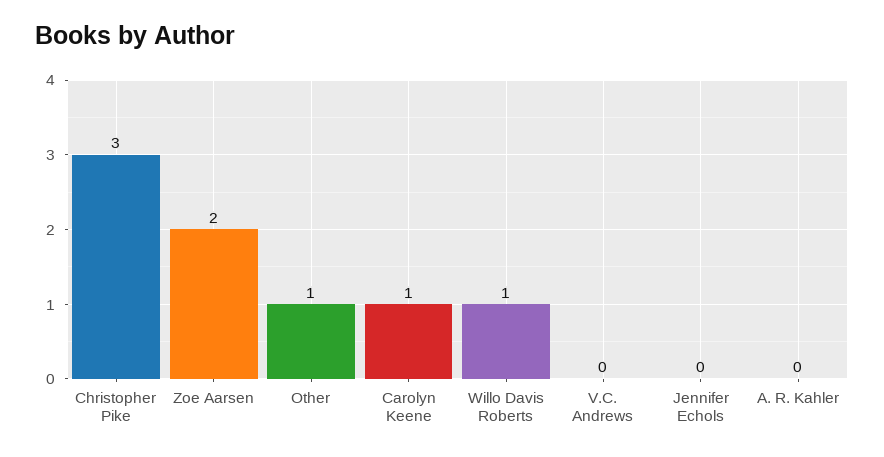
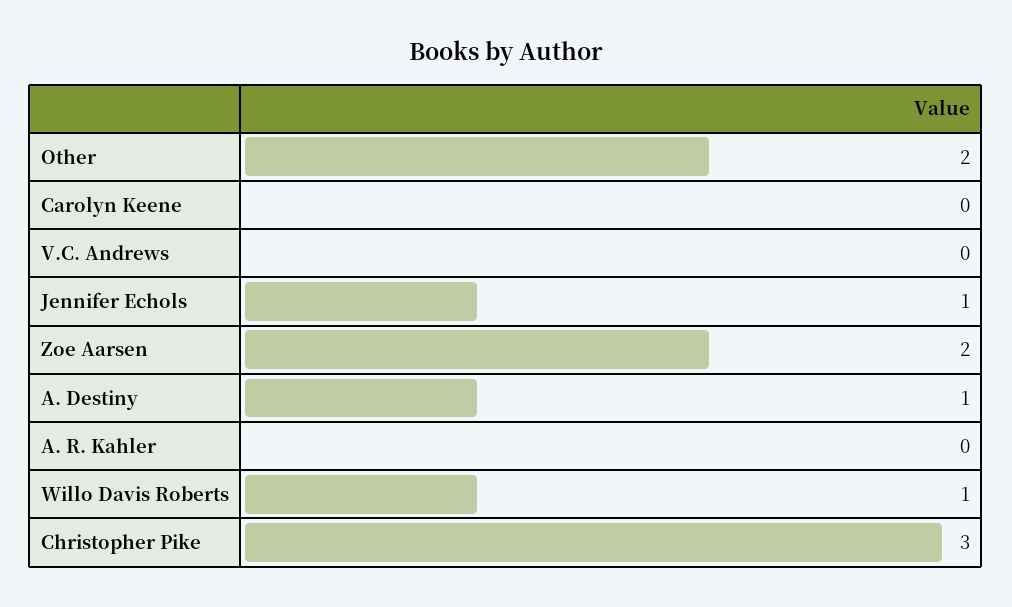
  {
    "Christopher Pike": 3,
    "Zoe Aarsen": 2,
-   "Other": 1,
+   "Other": 2,
-   "Carolyn Keene": 1,
+   "Carolyn Keene": 0,
    "Willo Davis Roberts": 1,
    "V.C. Andrews": 0,
-   "Jennifer Echols": 0,
+   "Jennifer Echols": 1,
-   "A. R. Kahler": 0
+   "A. R. Kahler": 0,
+   "A. Destiny": 1
  }

